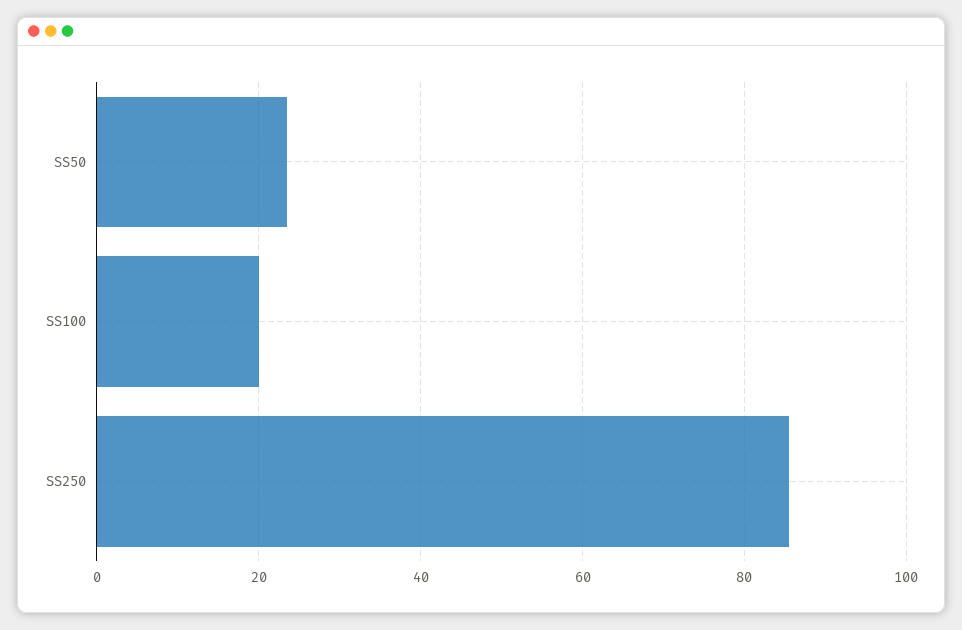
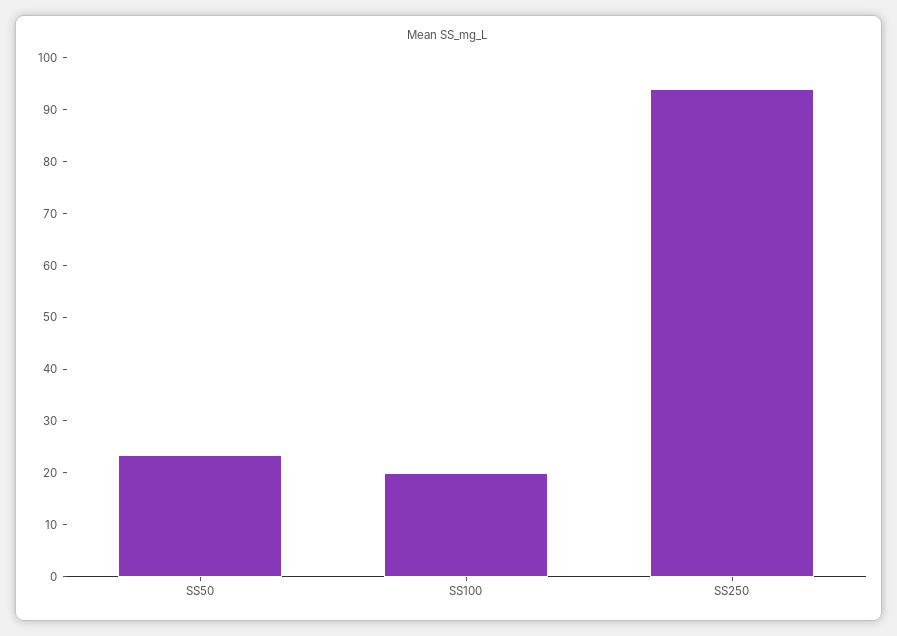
  {
    "SS50": 24,
    "SS100": 20,
-   "SS250": 86
+   "SS250": 94
  }

